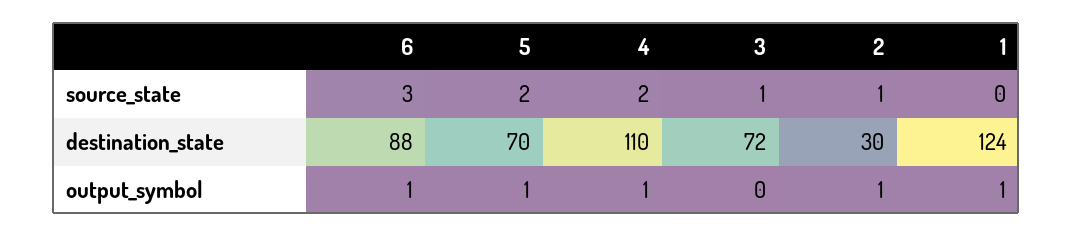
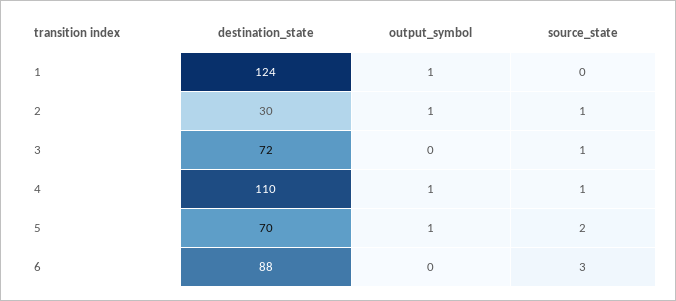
  {
    "6": {
      "source_state": 3,
      "destination_state": 88,
-     "output_symbol": 1
+     "output_symbol": 0
    },
    "5": {
      "source_state": 2,
      "destination_state": 70,
      "output_symbol": 1
    },
    "4": {
-     "source_state": 2,
+     "source_state": 1,
      "destination_state": 110,
      "output_symbol": 1
    },
    "3": {
      "source_state": 1,
      "destination_state": 72,
      "output_symbol": 0
    },
    "2": {
      "source_state": 1,
      "destination_state": 30,
      "output_symbol": 1
    },
    "1": {
      "source_state": 0,
      "destination_state": 124,
      "output_symbol": 1
    }
  }

